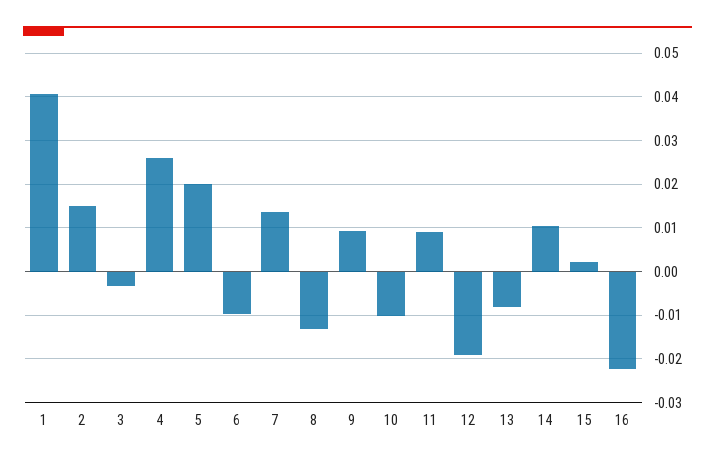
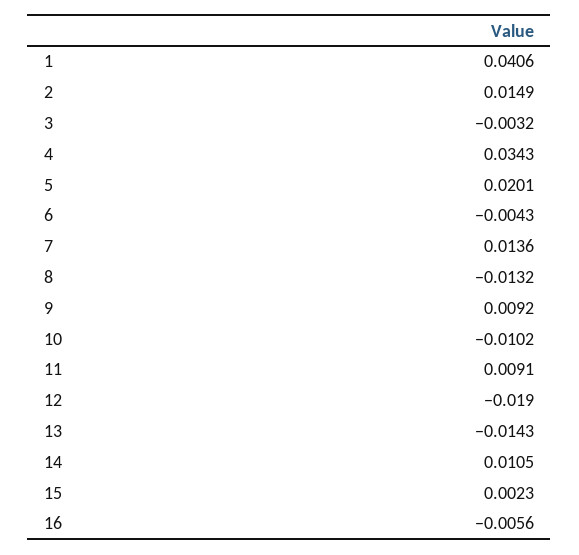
  {
    "1": 0.0406,
    "2": 0.0149,
    "3": -0.0032,
-   "4": 0.026,
+   "4": 0.0343,
    "5": 0.0201,
-   "6": -0.01,
+   "6": -0.0043,
    "7": 0.0136,
    "8": -0.0132,
    "9": 0.0092,
    "10": -0.0102,
    "11": 0.0091,
    "12": -0.019,
-   "13": -0.008,
+   "13": -0.0143,
    "14": 0.0105,
    "15": 0.0023,
-   "16": -0.022
+   "16": -0.0056
  }

